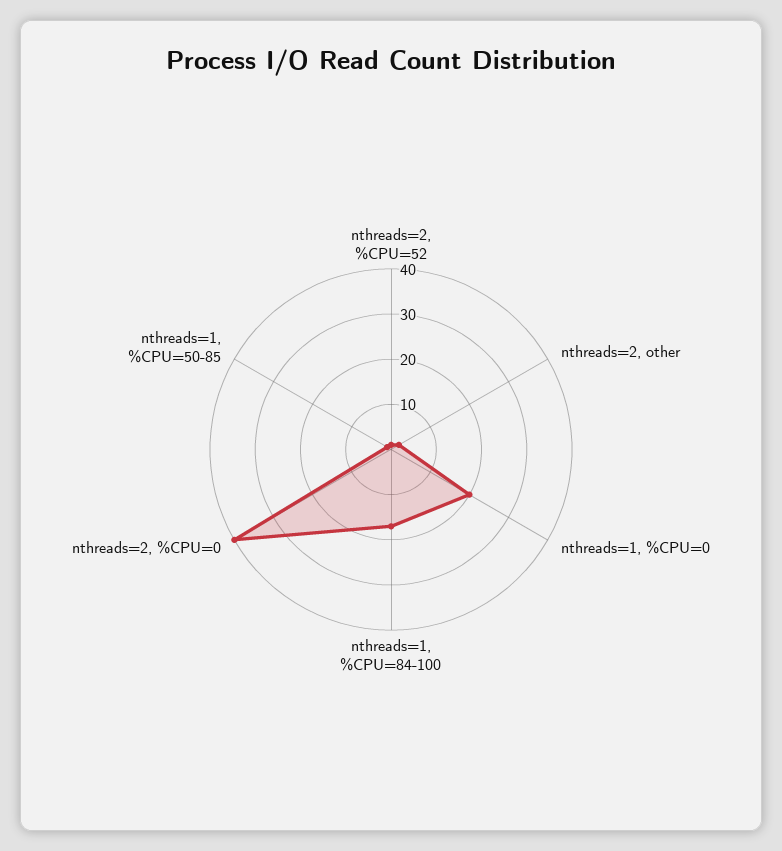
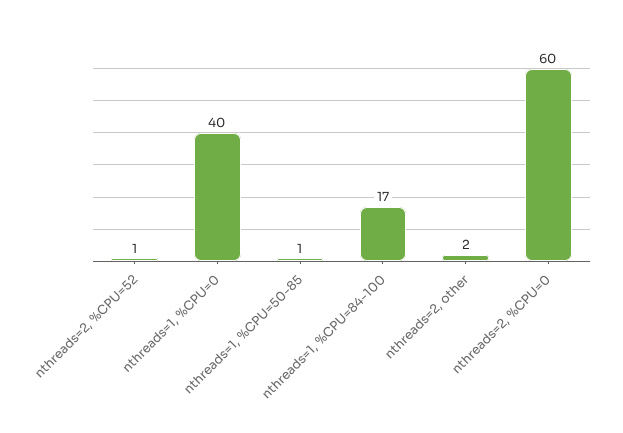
  {
    "nthreads=2, %CPU=52": 1,
    "nthreads=2, other": 2,
-   "nthreads=1, %CPU=0": 20,
+   "nthreads=1, %CPU=0": 40,
    "nthreads=1, %CPU=84-100": 17,
-   "nthreads=2, %CPU=0": 40,
+   "nthreads=2, %CPU=0": 60,
    "nthreads=1, %CPU=50-85": 1
  }

